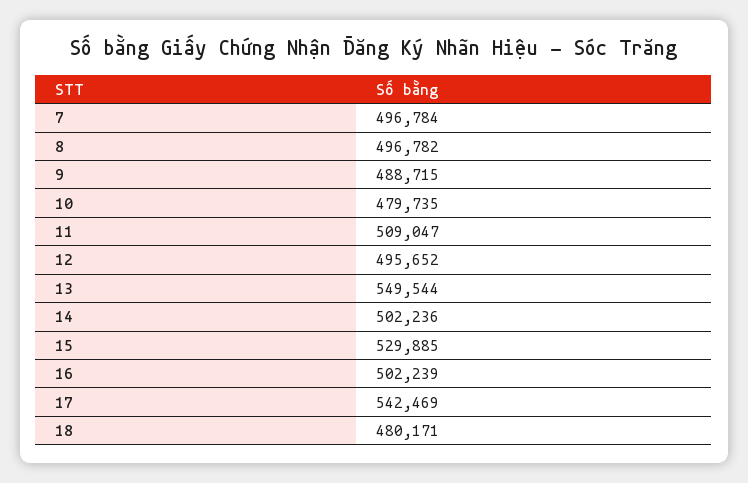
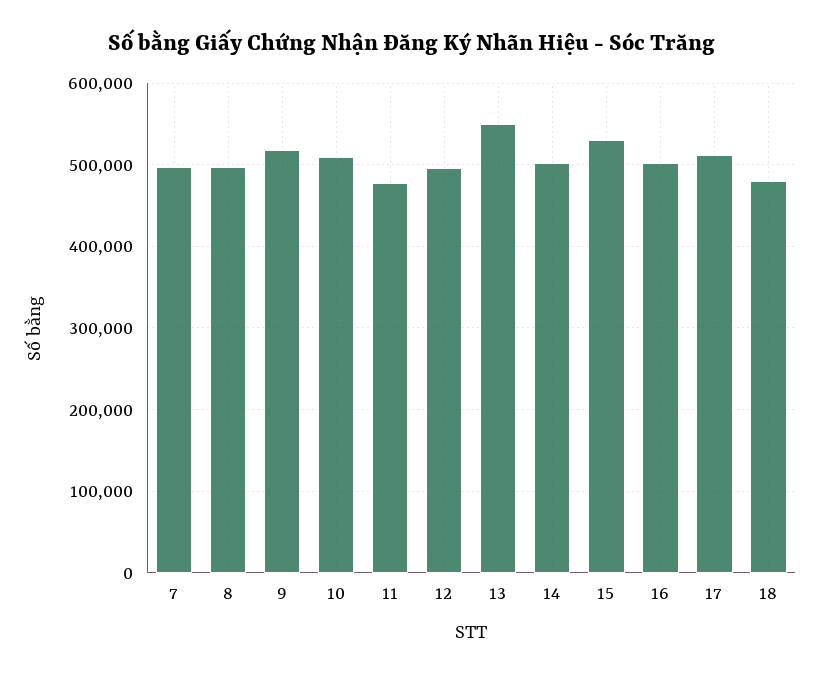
  {
    "7": 496784,
    "8": 496782,
-   "9": 488715,
+   "9": 520000,
-   "10": 479735,
+   "10": 510000,
-   "11": 509047,
+   "11": 480000,
    "12": 495652,
    "13": 549544,
    "14": 502236,
    "15": 529885,
    "16": 502239,
-   "17": 542469,
+   "17": 510000,
    "18": 480171
  }

